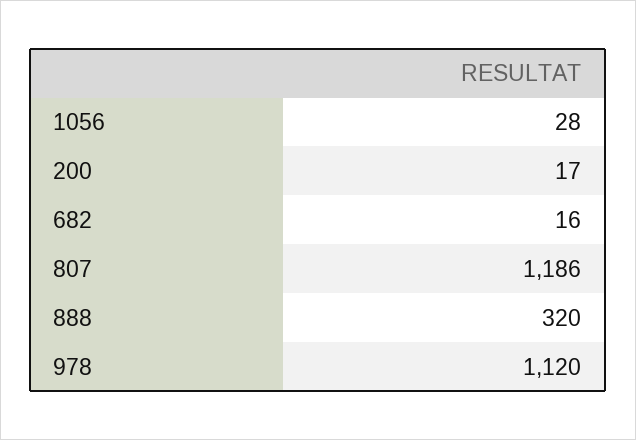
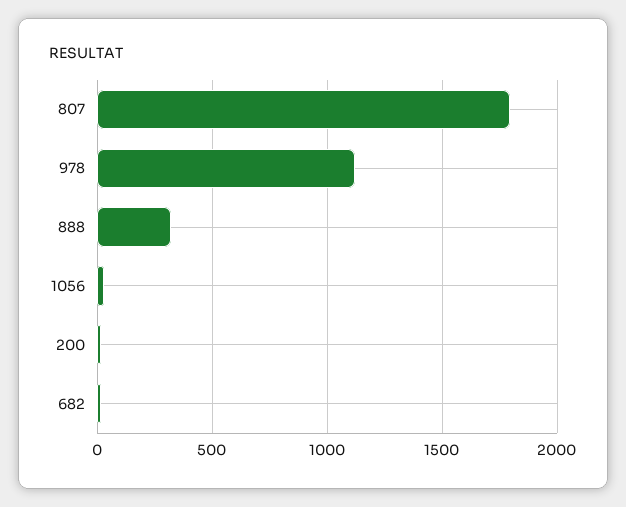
  {
    "1056": 28,
    "200": 17,
    "682": 16,
-   "807": 1186,
+   "807": 1800,
    "888": 320,
    "978": 1120
  }

